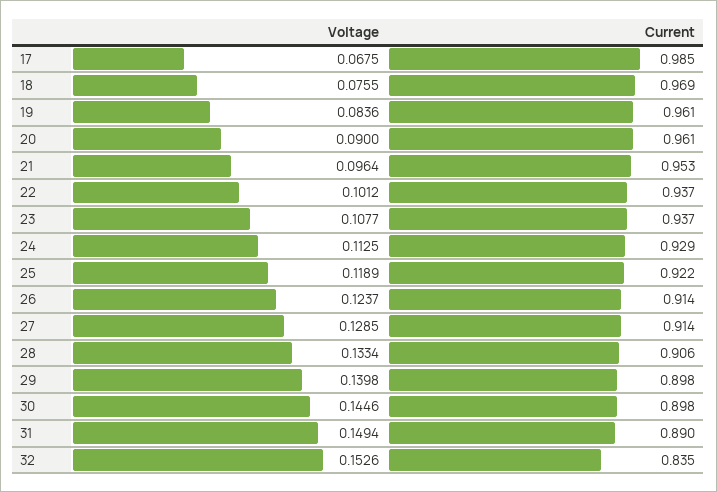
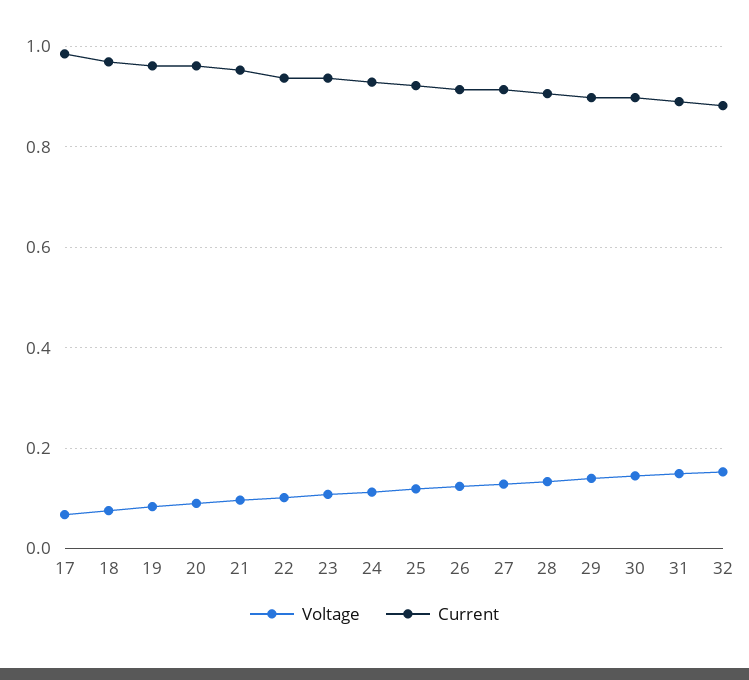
  {
    "Voltage": {
      "17": 0.0675,
      "18": 0.0755,
      "19": 0.0836,
      "20": 0.09,
      "21": 0.0964,
      "22": 0.1012,
      "23": 0.1077,
      "24": 0.1125,
      "25": 0.1189,
      "26": 0.1237,
      "27": 0.1285,
      "28": 0.1334,
      "29": 0.1398,
      "30": 0.1446,
      "31": 0.1494,
      "32": 0.1526
    },
    "Current": {
      "17": 0.985,
      "18": 0.969,
      "19": 0.961,
      "20": 0.961,
      "21": 0.953,
      "22": 0.937,
      "23": 0.937,
      "24": 0.929,
      "25": 0.922,
      "26": 0.914,
      "27": 0.914,
      "28": 0.906,
      "29": 0.898,
      "30": 0.898,
      "31": 0.89,
-     "32": 0.835
+     "32": 0.88
    }
  }

